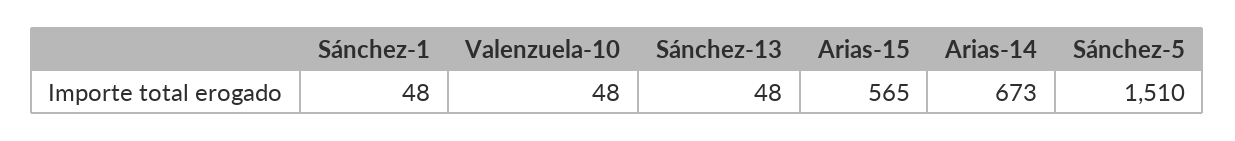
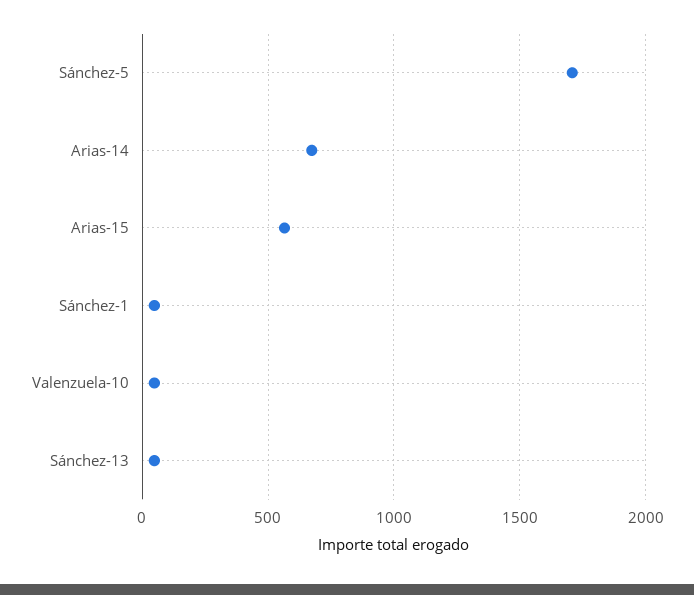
  {
    "Sánchez-1": 48,
    "Valenzuela-10": 48,
    "Sánchez-13": 48,
    "Arias-15": 565,
    "Arias-14": 673,
-   "Sánchez-5": 1510
+   "Sánchez-5": 1700
  }

